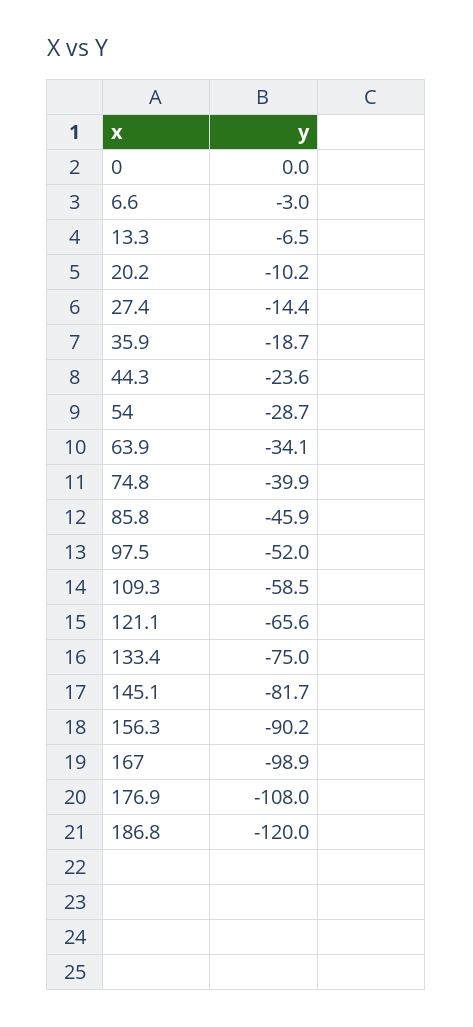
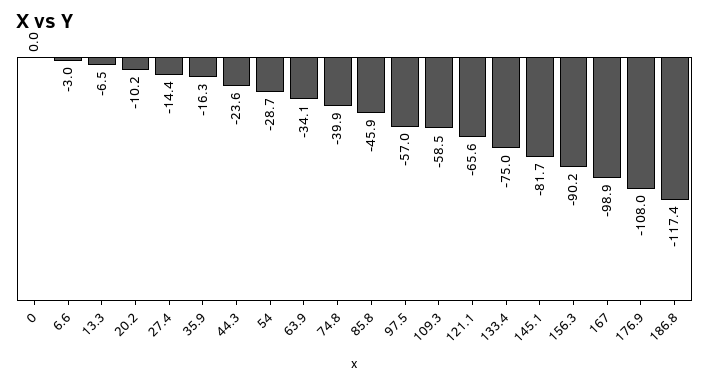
  {
    "0": 0,
    "6.6": -3,
    "13.3": -6.5,
    "20.2": -10.2,
    "27.4": -14.4,
-   "35.9": -18.7,
+   "35.9": -16.3,
    "44.3": -23.6,
    "54": -28.7,
    "63.9": -34.1,
    "74.8": -39.9,
    "85.8": -45.9,
-   "97.5": -52,
+   "97.5": -57,
    "109.3": -58.5,
    "121.1": -65.6,
    "133.4": -75,
    "145.1": -81.7,
    "156.3": -90.2,
    "167": -98.9,
    "176.9": -108,
-   "186.8": -120
+   "186.8": -117.4
  }

